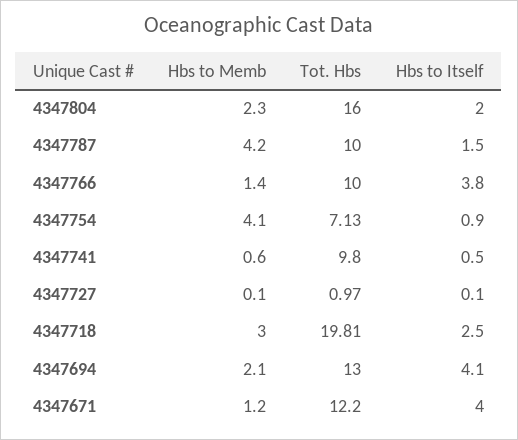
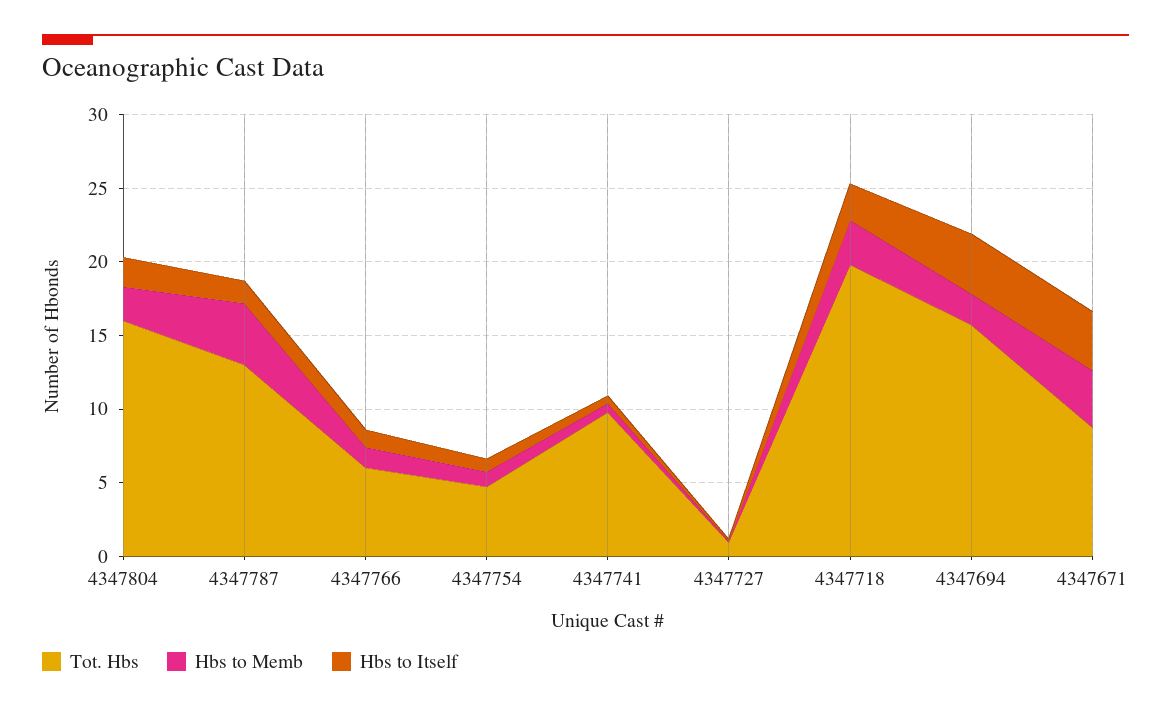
  {
    "Hbs to Memb": {
      "4347804": 2.3,
      "4347787": 4.2,
      "4347766": 1.4,
-     "4347754": 4.1,
+     "4347754": 1,
      "4347741": 0.6,
      "4347727": 0.1,
      "4347718": 3,
      "4347694": 2.1,
-     "4347671": 1.2
+     "4347671": 4
    },
    "Tot. Hbs": {
      "4347804": 16,
-     "4347787": 10,
+     "4347787": 13,
-     "4347766": 10,
+     "4347766": 6,
-     "4347754": 7.13,
+     "4347754": 5,
      "4347741": 9.8,
      "4347727": 0.97,
      "4347718": 19.81,
-     "4347694": 13,
+     "4347694": 16,
-     "4347671": 12.2
+     "4347671": 9
    },
    "Hbs to Itself": {
      "4347804": 2,
      "4347787": 1.5,
-     "4347766": 3.8,
+     "4347766": 1,
      "4347754": 0.9,
      "4347741": 0.5,
      "4347727": 0.1,
      "4347718": 2.5,
      "4347694": 4.1,
      "4347671": 4
    }
  }

